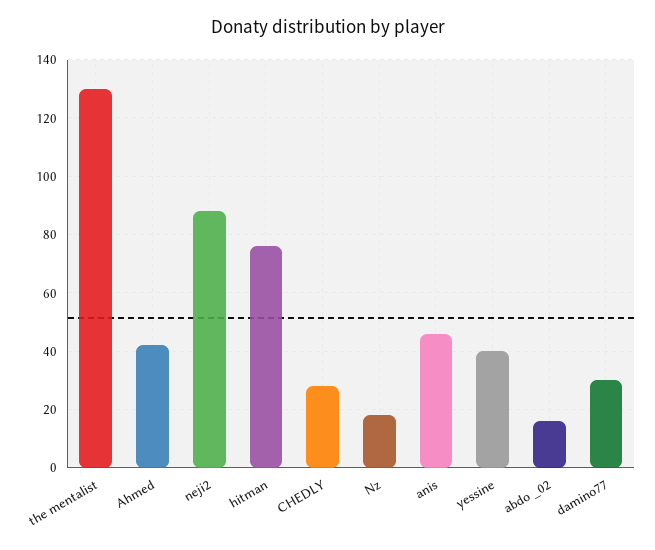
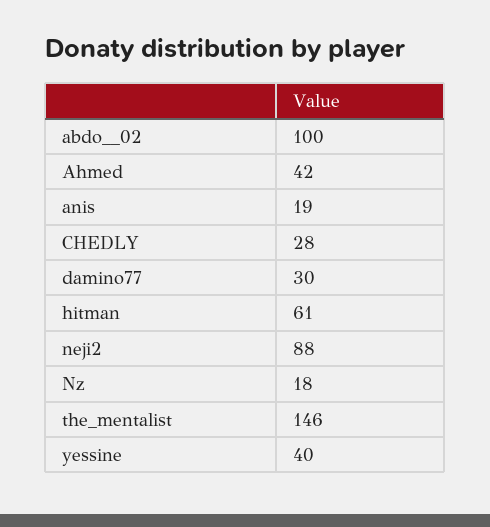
  {
-   "the mentalist": 130,
+   "the mentalist": 146,
    "Ahmed": 42,
    "neji2": 88,
-   "hitman": 75,
+   "hitman": 61,
    "CHEDLY": 28,
    "Nz": 18,
-   "anis": 45,
+   "anis": 19,
    "yessine": 40,
-   "abdo _02": 15,
+   "abdo _02": 100,
    "damino77": 30
  }

